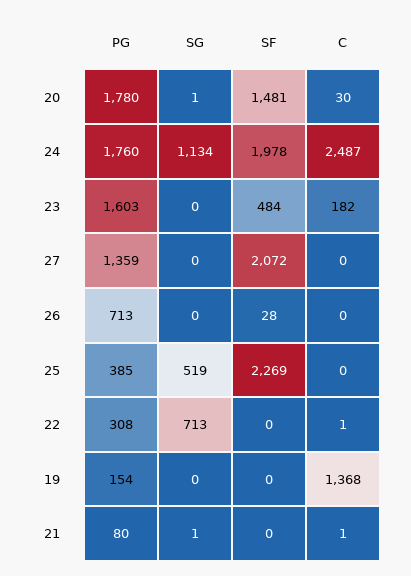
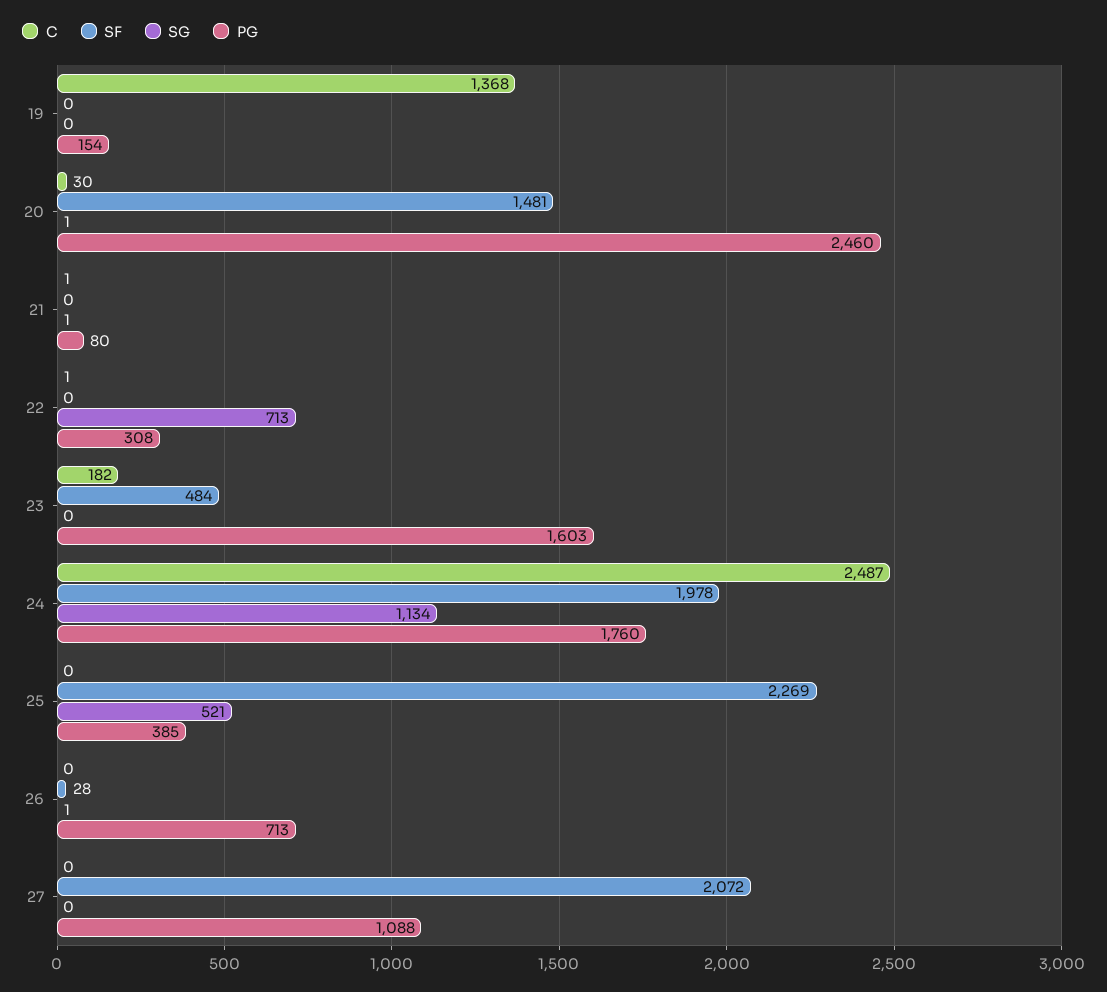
  {
    "PG": {
-     "20": 1780,
+     "20": 2460,
      "24": 1760,
      "23": 1603,
-     "27": 1359,
+     "27": 1088,
      "26": 713,
      "25": 385,
      "22": 308,
      "19": 154,
      "21": 80
    },
    "SG": {
      "20": 1,
      "24": 1134,
      "23": 0,
      "27": 0,
-     "26": 0,
+     "26": 1,
-     "25": 519,
+     "25": 521,
      "22": 713,
      "19": 0,
      "21": 1
    },
    "SF": {
      "20": 1481,
      "24": 1978,
      "23": 484,
      "27": 2072,
      "26": 28,
      "25": 2269,
      "22": 0,
      "19": 0,
      "21": 0
    },
    "C": {
      "20": 30,
      "24": 2487,
      "23": 182,
      "27": 0,
      "26": 0,
      "25": 0,
      "22": 1,
      "19": 1368,
      "21": 1
    }
  }

